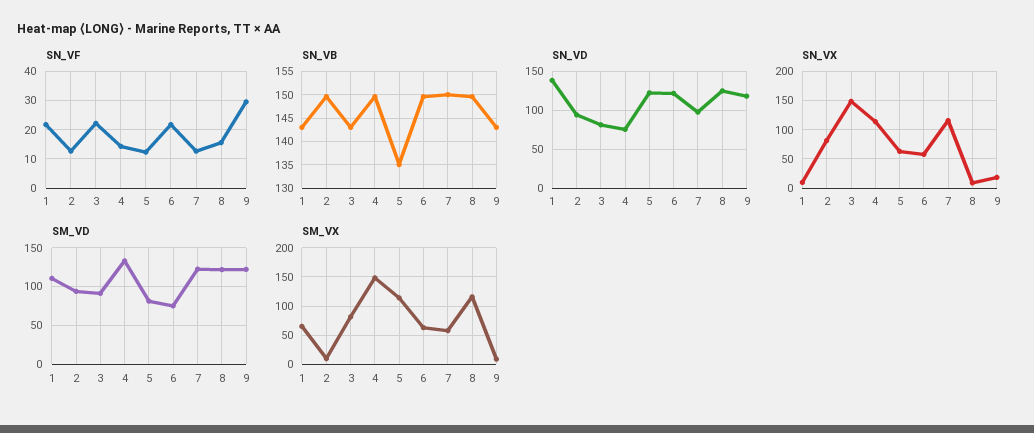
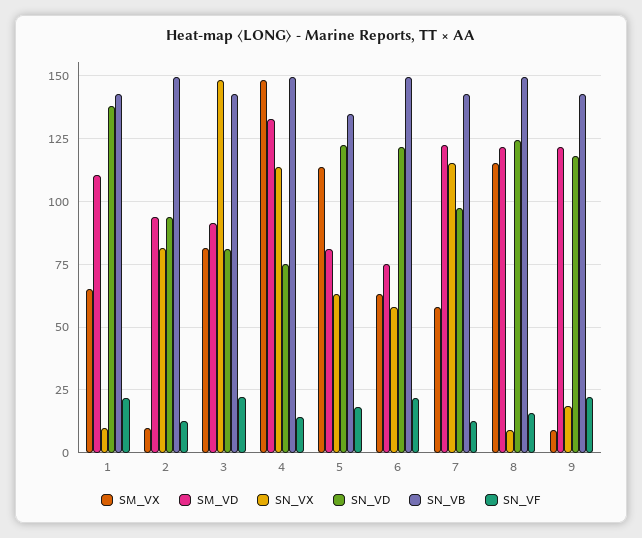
  {
    "SN_VF": {
      "1": 22.5,
      "2": 12.5,
      "3": 22.5,
      "4": 15,
-     "5": 12.5,
+     "5": 17.5,
      "6": 22.5,
      "7": 12.5,
      "8": 15,
-     "9": 30
+     "9": 22.5
    },
    "SN_VB": {
      "1": 142.5,
      "2": 150,
      "3": 142.5,
      "4": 150,
      "5": 135,
      "6": 150,
-     "7": 150,
+     "7": 142.5,
      "8": 150,
      "9": 142.5
    },
    "SN_VD": {
      "1": 137.5,
      "2": 95,
      "3": 80,
      "4": 75,
      "5": 122.5,
      "6": 122.5,
      "7": 97.5,
      "8": 125,
      "9": 117.5
    },
    "SN_VX": {
      "1": 10,
      "2": 82.5,
      "3": 147.5,
      "4": 115,
      "5": 62.5,
      "6": 57.5,
      "7": 115,
      "8": 10,
      "9": 17.5
    },
    "SM_VD": {
      "1": 110,
      "2": 95,
      "3": 92.5,
      "4": 132.5,
      "5": 80,
      "6": 75,
      "7": 122.5,
      "8": 122.5,
      "9": 122.5
    },
    "SM_VX": {
      "1": 65,
      "2": 10,
      "3": 82.5,
      "4": 147.5,
      "5": 115,
      "6": 62.5,
      "7": 57.5,
      "8": 115,
      "9": 10
    }
  }

